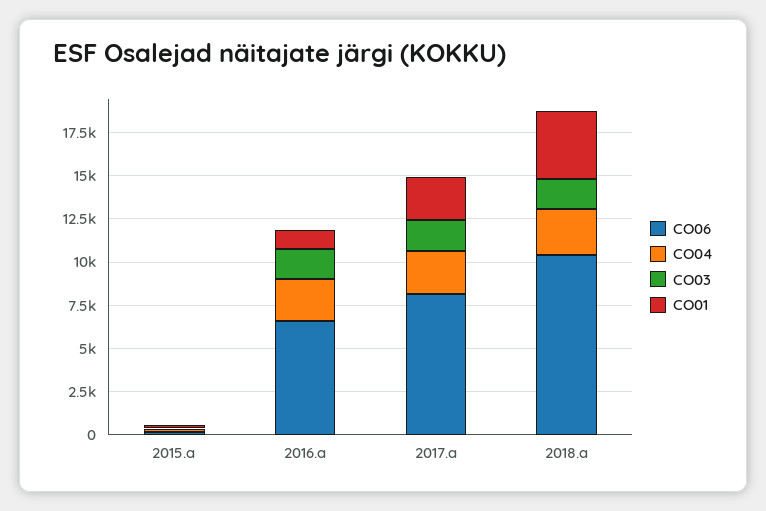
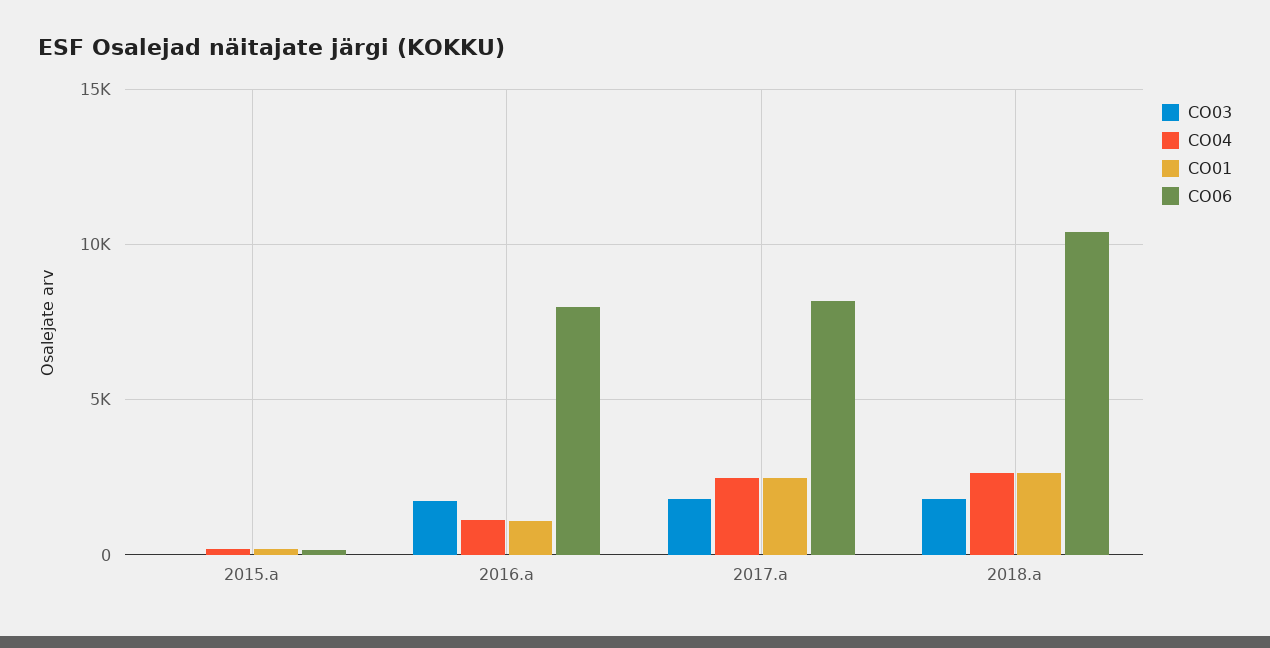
  {
    "CO06": {
      "2015.a": 0,
-     "2016.a": 6500,
+     "2016.a": 8000,
      "2017.a": 8000,
      "2018.a": 10500
    },
    "CO04": {
      "2015.a": 0,
-     "2016.a": 2500,
+     "2016.a": 1000,
      "2017.a": 2500,
      "2018.a": 2500
    },
    "CO03": {
      "2015.a": 0,
      "2016.a": 1500,
      "2017.a": 2000,
      "2018.a": 2000
    },
    "CO01": {
      "2015.a": 0,
      "2016.a": 1000,
      "2017.a": 2500,
-     "2018.a": 4000
+     "2018.a": 2500
    }
  }

